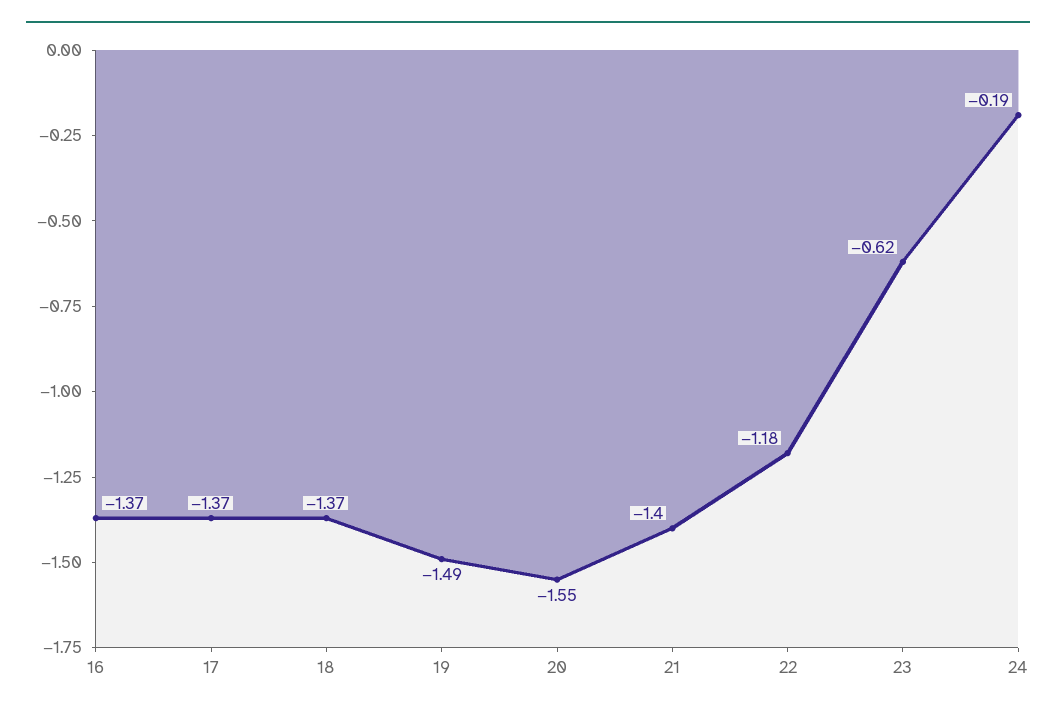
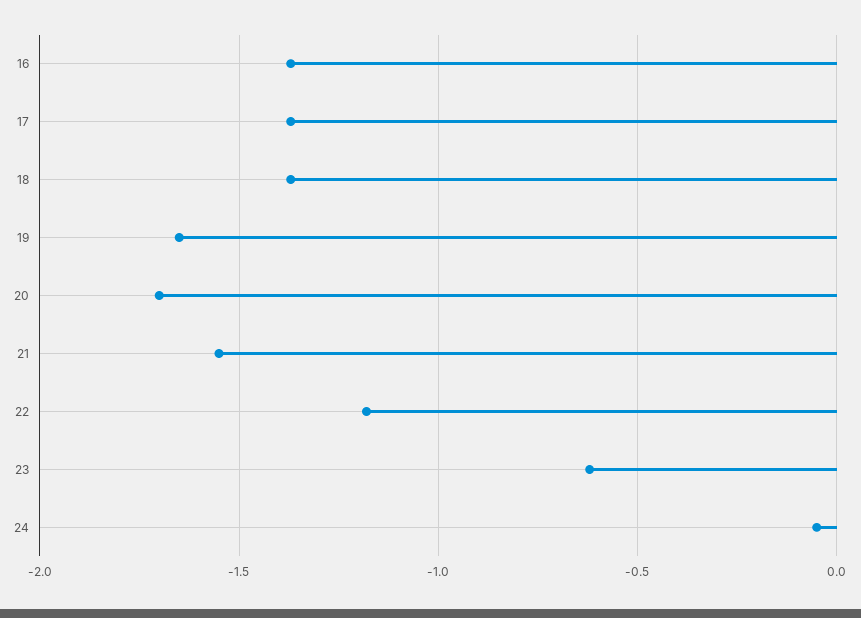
  {
    "16": -1.37,
    "17": -1.37,
    "18": -1.37,
-   "19": -1.49,
+   "19": -1.65,
-   "20": -1.55,
+   "20": -1.7,
-   "21": -1.4,
+   "21": -1.55,
    "22": -1.18,
    "23": -0.62,
-   "24": -0.19
+   "24": -0.05
  }

